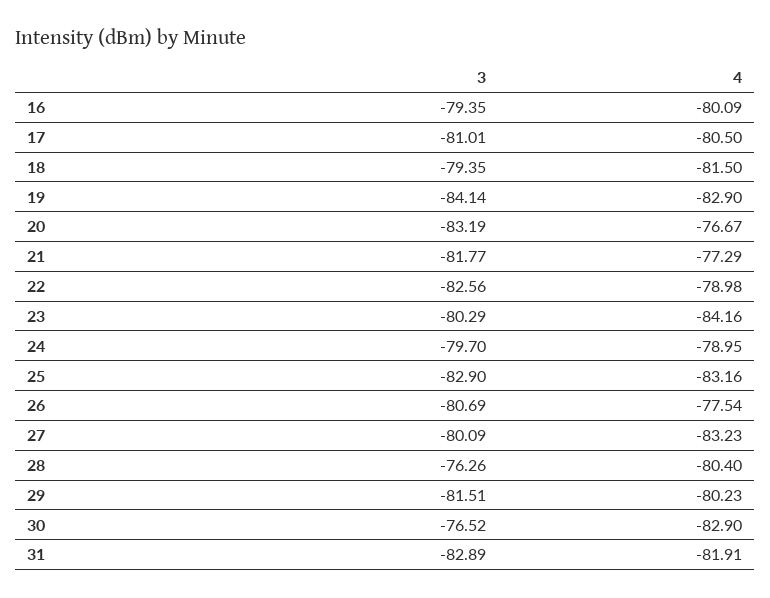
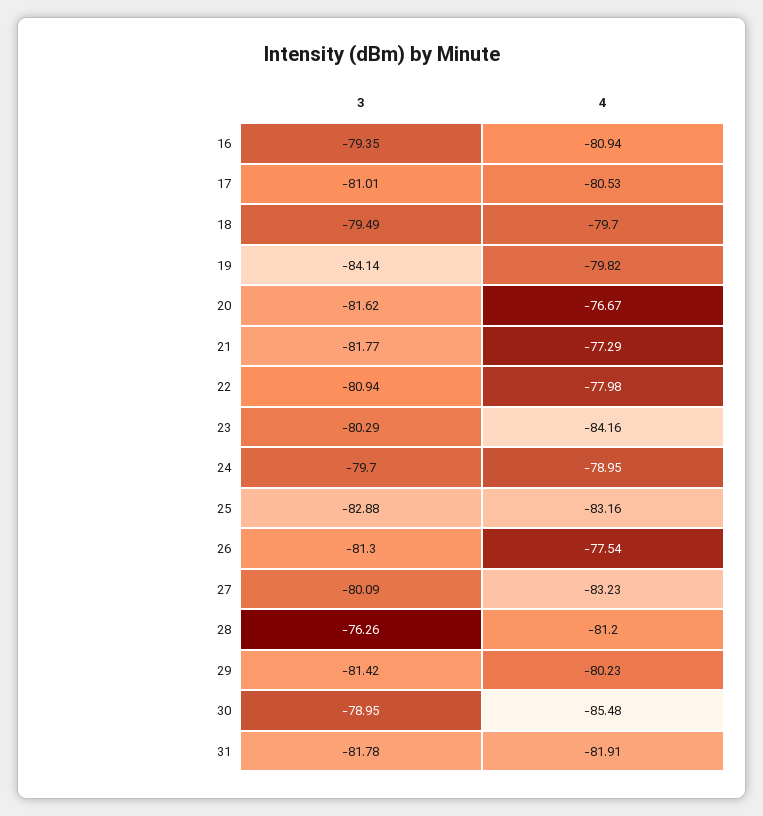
  {
    "3": {
      "16": -79.35,
      "17": -81.01,
-     "18": -79.35,
+     "18": -79.49,
      "19": -84.14,
-     "20": -83.19,
+     "20": -81.62,
      "21": -81.77,
-     "22": -82.56,
+     "22": -80.94,
      "23": -80.29,
      "24": -79.7,
-     "25": -82.9,
+     "25": -82.88,
-     "26": -80.69,
+     "26": -81.3,
      "27": -80.09,
      "28": -76.26,
-     "29": -81.51,
+     "29": -81.42,
-     "30": -76.52,
+     "30": -78.95,
-     "31": -82.89
+     "31": -81.78
    },
    "4": {
-     "16": -80.09,
+     "16": -80.94,
-     "17": -80.5,
+     "17": -80.53,
-     "18": -81.5,
+     "18": -79.7,
-     "19": -82.9,
+     "19": -79.82,
      "20": -76.67,
      "21": -77.29,
-     "22": -78.98,
+     "22": -77.98,
      "23": -84.16,
      "24": -78.95,
      "25": -83.16,
      "26": -77.54,
      "27": -83.23,
-     "28": -80.4,
+     "28": -81.2,
      "29": -80.23,
-     "30": -82.9,
+     "30": -85.48,
      "31": -81.91
    }
  }

